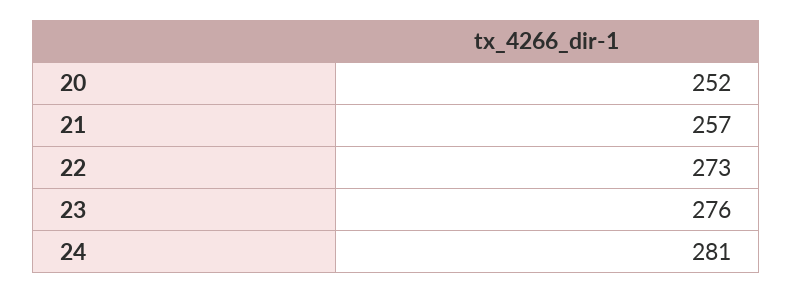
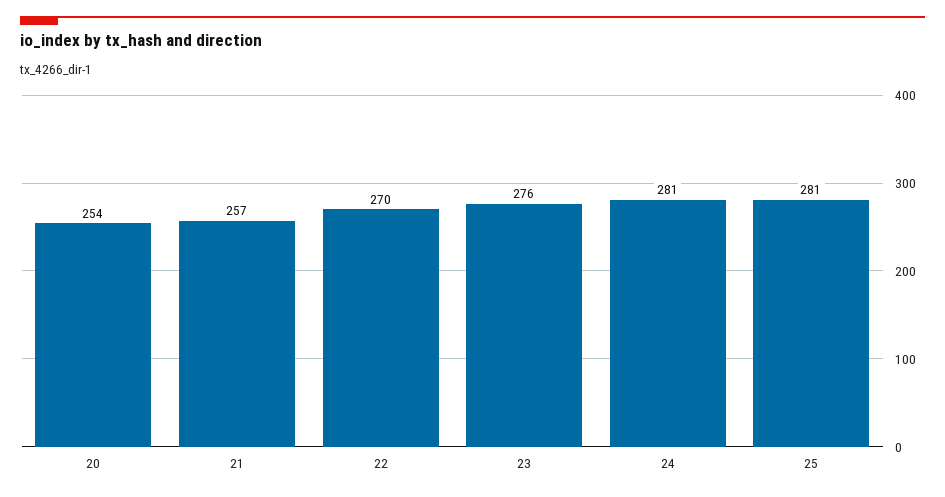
  {
-   "20": 252,
+   "20": 254,
    "21": 257,
-   "22": 273,
+   "22": 270,
    "23": 276,
-   "24": 281
+   "24": 281,
+   "25": 281
  }

